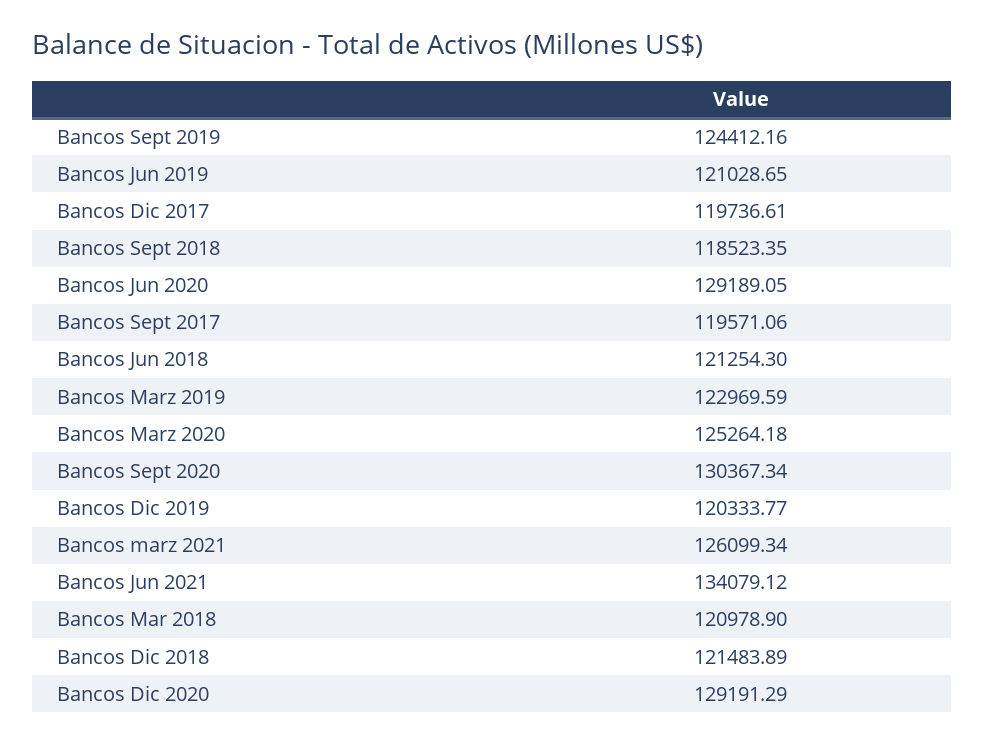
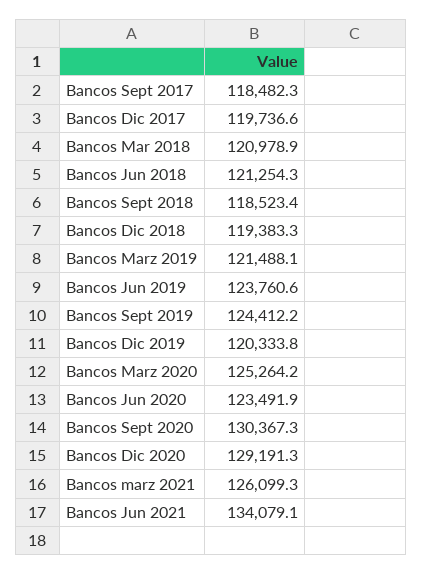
  {
    "Bancos Sept 2019": 124412.16,
-   "Bancos Jun 2019": 121028.65,
+   "Bancos Jun 2019": 123760.6,
    "Bancos Dic 2017": 119736.61,
    "Bancos Sept 2018": 118523.35,
-   "Bancos Jun 2020": 129189.05,
+   "Bancos Jun 2020": 123491.9,
-   "Bancos Sept 2017": 119571.06,
+   "Bancos Sept 2017": 118482.3,
    "Bancos Jun 2018": 121254.3,
-   "Bancos Marz 2019": 122969.59,
+   "Bancos Marz 2019": 121488.1,
    "Bancos Marz 2020": 125264.18,
    "Bancos Sept 2020": 130367.34,
    "Bancos Dic 2019": 120333.77,
    "Bancos marz 2021": 126099.34,
    "Bancos Jun 2021": 134079.12,
    "Bancos Mar 2018": 120978.9,
-   "Bancos Dic 2018": 121483.89,
+   "Bancos Dic 2018": 119383.3,
    "Bancos Dic 2020": 129191.29
  }

